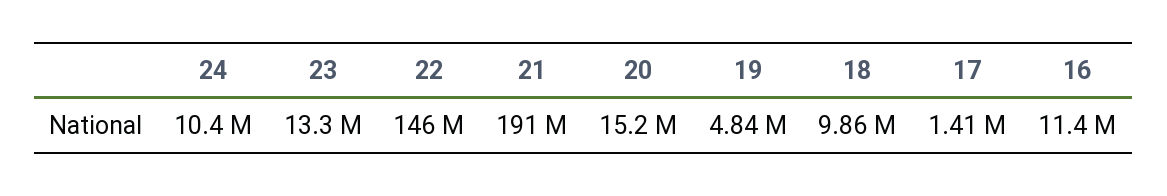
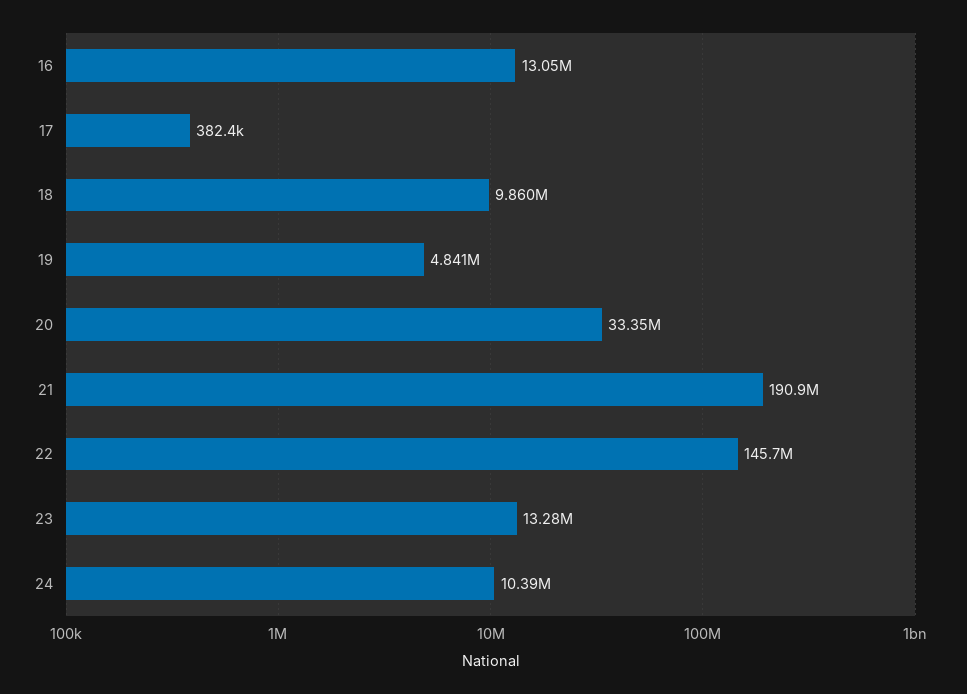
  {
    "24": 10390000,
    "23": 13280000,
    "22": 145700000,
    "21": 190900000,
-   "20": 15200000,
+   "20": 33350000,
    "19": 4841000,
    "18": 9860000,
-   "17": 1410000,
+   "17": 382400,
-   "16": 11400000
+   "16": 13050000
  }

